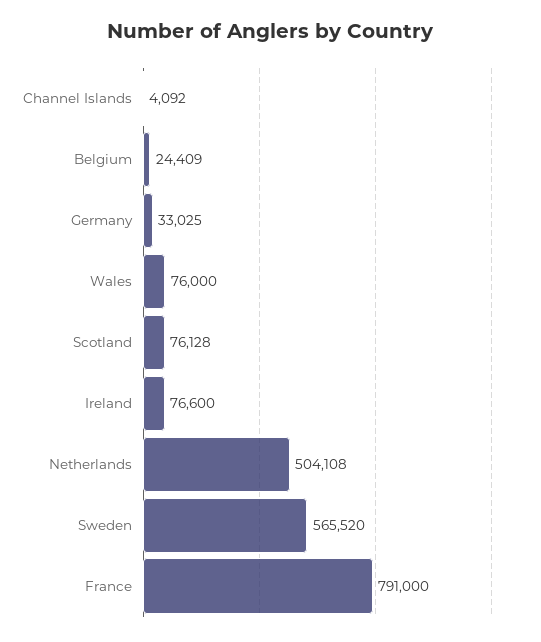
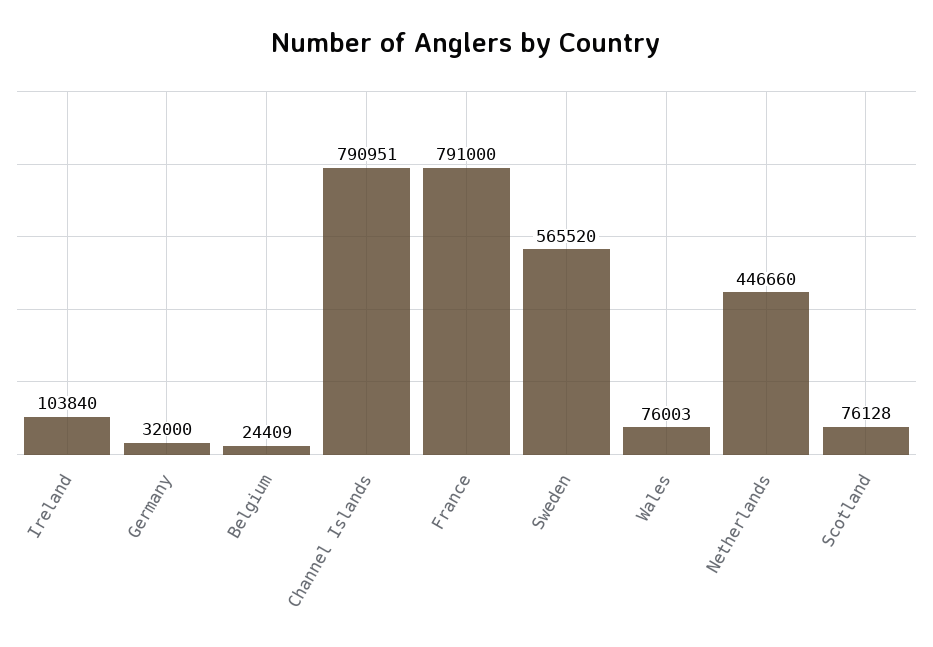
  {
-   "Channel Islands": 4092,
+   "Channel Islands": 790951,
    "Belgium": 24409,
-   "Germany": 33025,
+   "Germany": 32000,
-   "Wales": 76000,
+   "Wales": 76003,
    "Scotland": 76128,
-   "Ireland": 76600,
+   "Ireland": 103840,
-   "Netherlands": 504108,
+   "Netherlands": 446660,
    "Sweden": 565520,
    "France": 791000
  }

